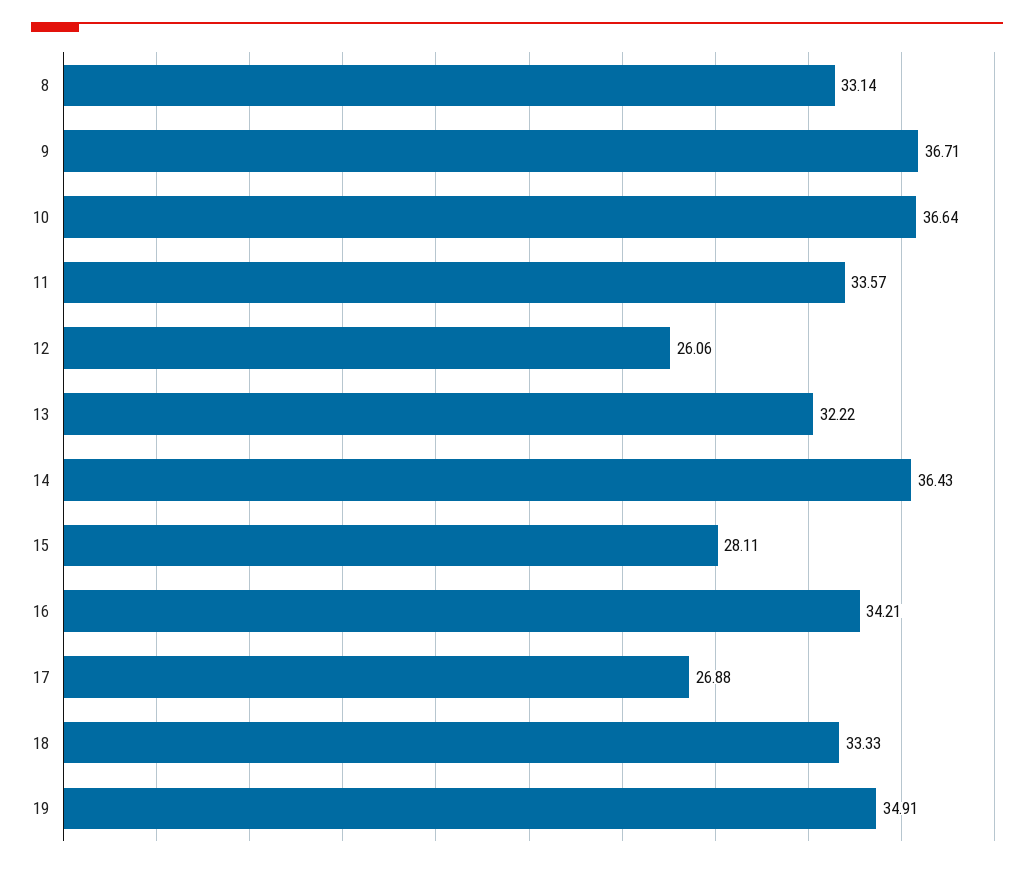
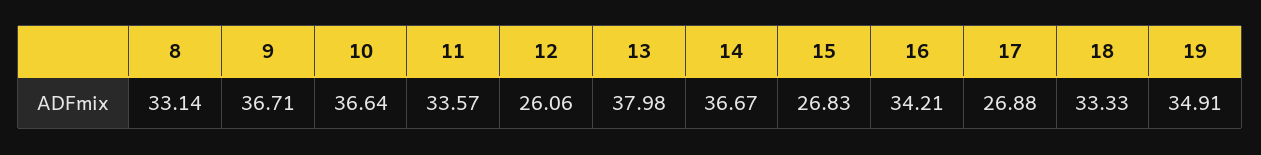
  {
    "8": 33.14,
    "9": 36.71,
    "10": 36.64,
    "11": 33.57,
    "12": 26.06,
-   "13": 32.22,
+   "13": 37.98,
-   "14": 36.43,
+   "14": 36.67,
-   "15": 28.11,
+   "15": 26.83,
    "16": 34.21,
    "17": 26.88,
    "18": 33.33,
    "19": 34.91
  }

